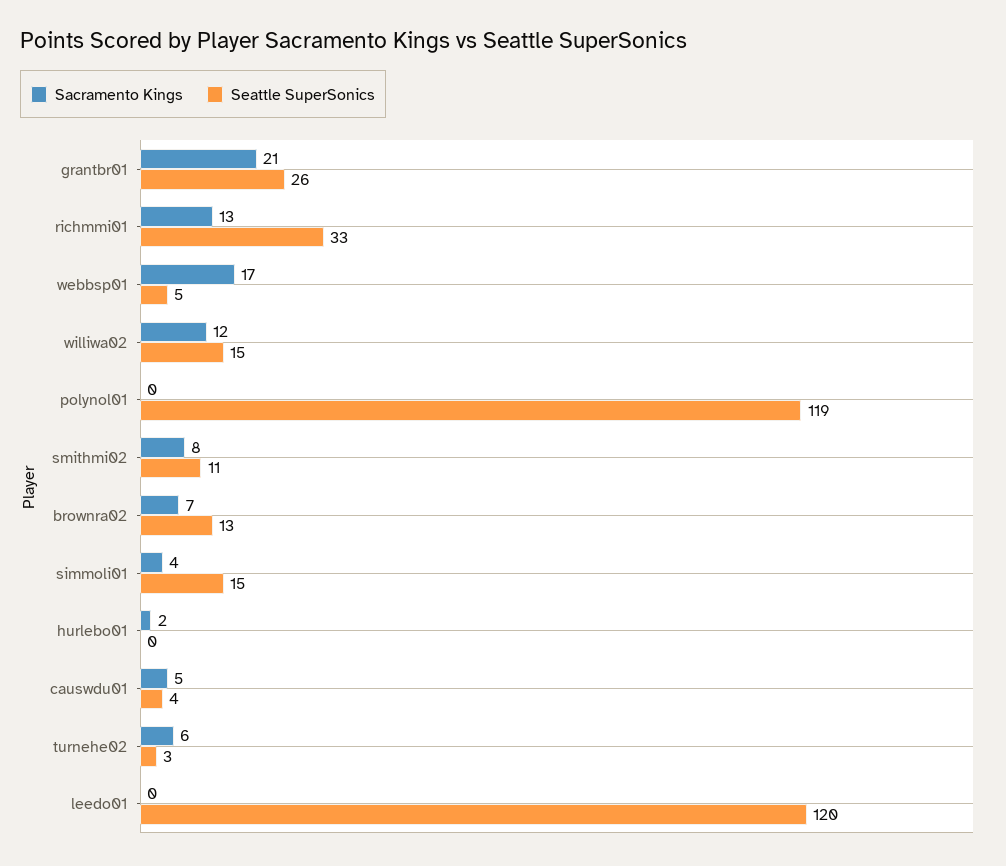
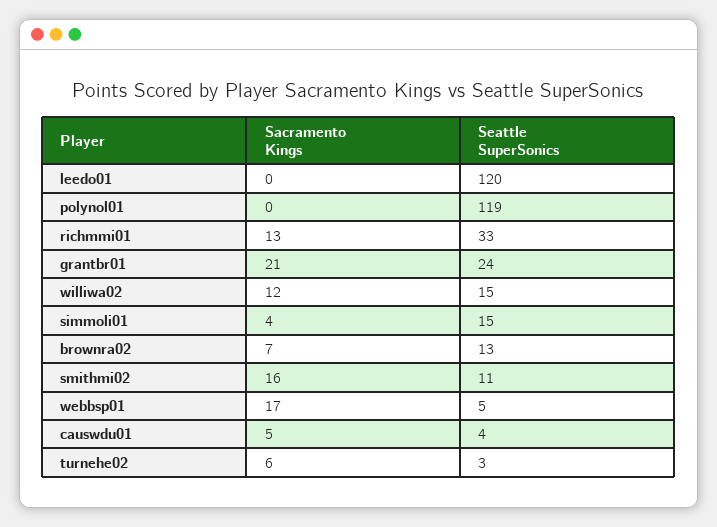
  {
    "Sacramento Kings": {
      "grantbr01": 21,
      "richmmi01": 13,
      "webbsp01": 17,
      "williwa02": 12,
      "polynol01": 0,
-     "smithmi02": 8,
+     "smithmi02": 16,
      "brownra02": 7,
      "simmoli01": 4,
-     "hurlebo01": 2,
      "causwdu01": 5,
      "turnehe02": 6,
      "leedo01": 0
    },
    "Seattle SuperSonics": {
-     "grantbr01": 26,
+     "grantbr01": 24,
      "richmmi01": 33,
      "webbsp01": 5,
      "williwa02": 15,
      "polynol01": 119,
      "smithmi02": 11,
      "brownra02": 13,
      "simmoli01": 15,
-     "hurlebo01": 0,
      "causwdu01": 4,
      "turnehe02": 3,
      "leedo01": 120
    }
  }

